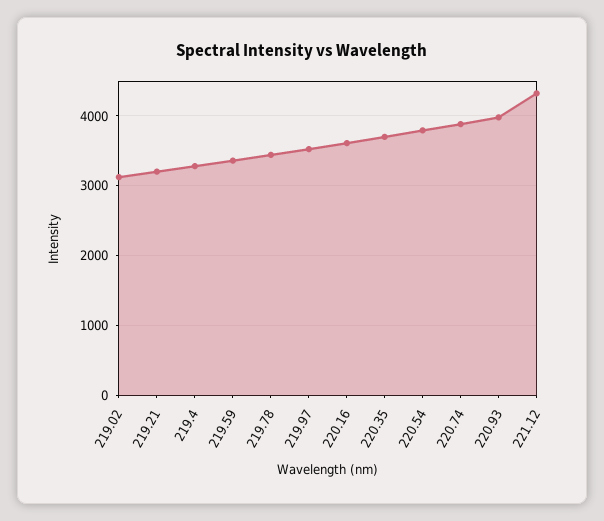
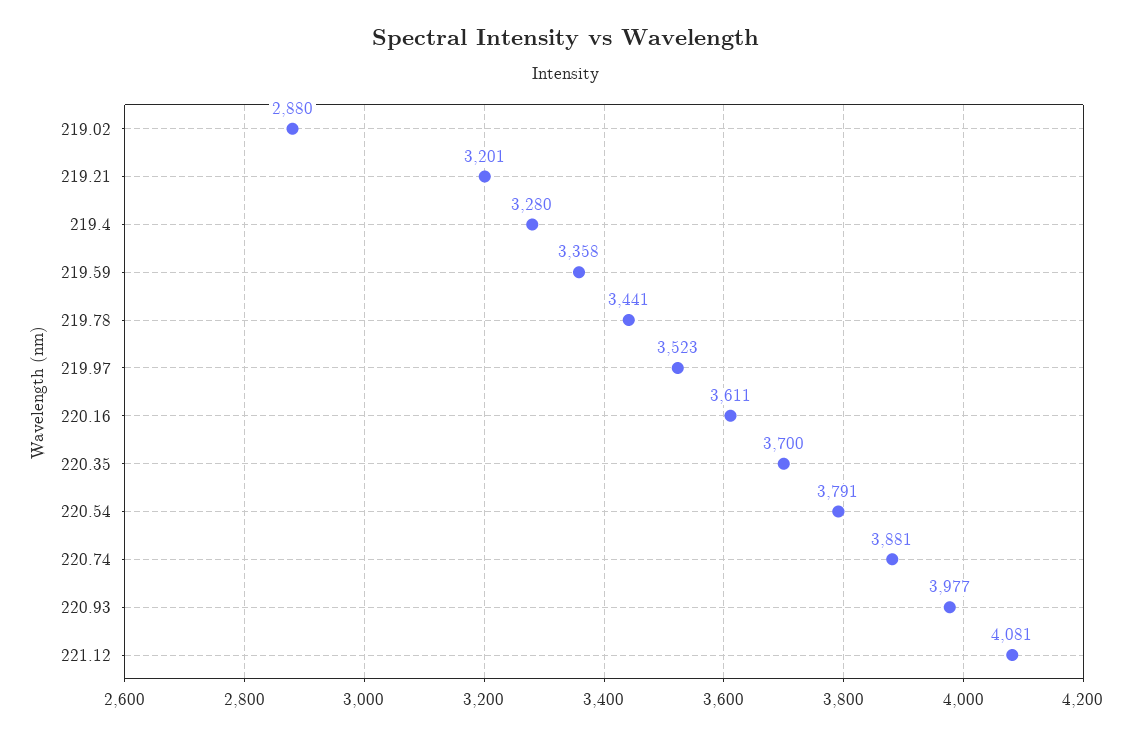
  {
-   "219.02": 3100,
+   "219.02": 2880,
    "219.21": 3201,
    "219.4": 3280,
    "219.59": 3358,
    "219.78": 3441,
    "219.97": 3523,
    "220.16": 3611,
    "220.35": 3700,
    "220.54": 3791,
    "220.74": 3881,
    "220.93": 3977,
-   "221.12": 4300
+   "221.12": 4081
  }

